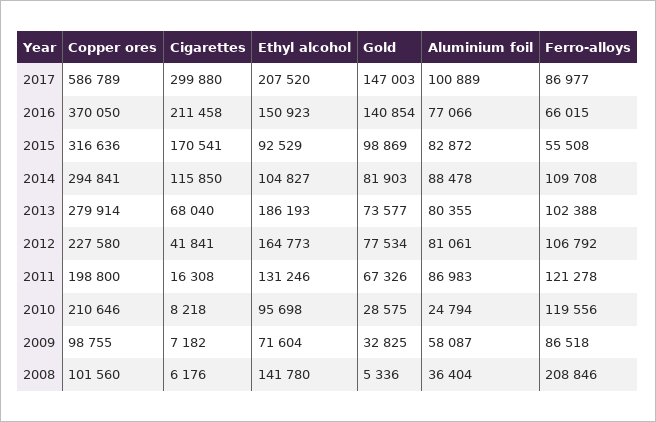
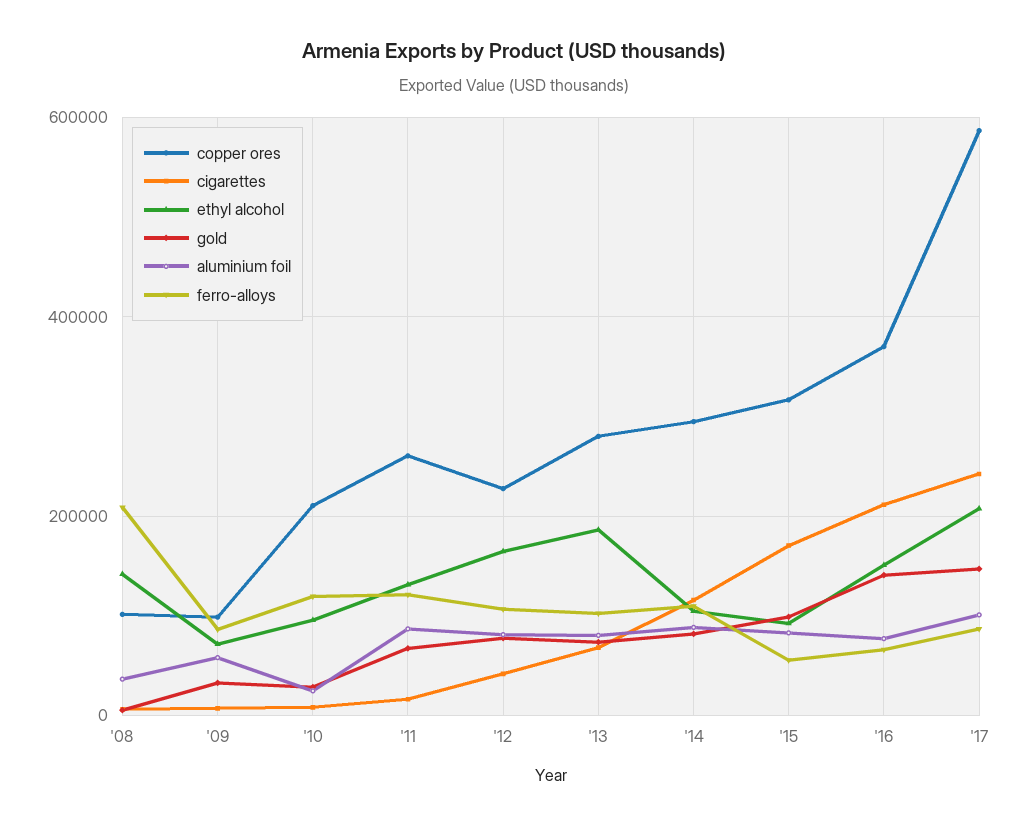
  {
    "Copper ores": {
      "2017": 586789,
      "2016": 370050,
      "2015": 316636,
      "2014": 294841,
      "2013": 279914,
      "2012": 227580,
-     "2011": 198800,
+     "2011": 260000,
      "2010": 210646,
      "2009": 98755,
      "2008": 101560
    },
    "Cigarettes": {
-     "2017": 299880,
+     "2017": 240000,
      "2016": 211458,
      "2015": 170541,
      "2014": 115850,
      "2013": 68040,
      "2012": 41841,
      "2011": 16308,
      "2010": 8218,
      "2009": 7182,
      "2008": 6176
    },
    "Ethyl alcohol": {
      "2017": 207520,
      "2016": 150923,
      "2015": 92529,
      "2014": 104827,
      "2013": 186193,
      "2012": 164773,
      "2011": 131246,
      "2010": 95698,
      "2009": 71604,
      "2008": 141780
    },
    "Gold": {
      "2017": 147003,
      "2016": 140854,
      "2015": 98869,
      "2014": 81903,
      "2013": 73577,
      "2012": 77534,
      "2011": 67326,
      "2010": 28575,
      "2009": 32825,
      "2008": 5336
    },
    "Aluminium foil": {
      "2017": 100889,
      "2016": 77066,
      "2015": 82872,
      "2014": 88478,
      "2013": 80355,
      "2012": 81061,
      "2011": 86983,
      "2010": 24794,
      "2009": 58087,
      "2008": 36404
    },
    "Ferro-alloys": {
      "2017": 86977,
      "2016": 66015,
      "2015": 55508,
      "2014": 109708,
      "2013": 102388,
      "2012": 106792,
      "2011": 121278,
      "2010": 119556,
      "2009": 86518,
      "2008": 208846
    }
  }

